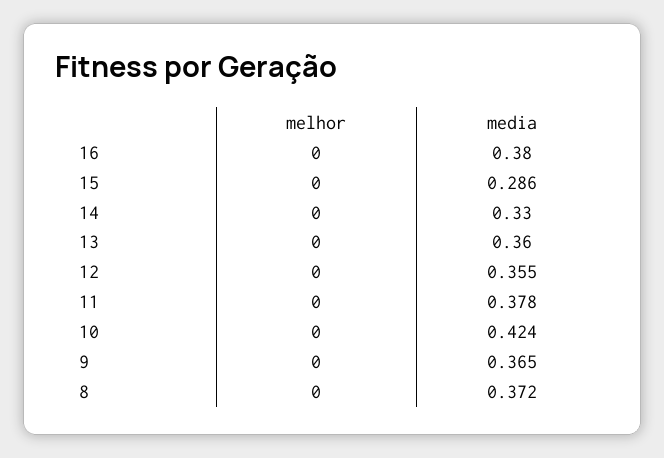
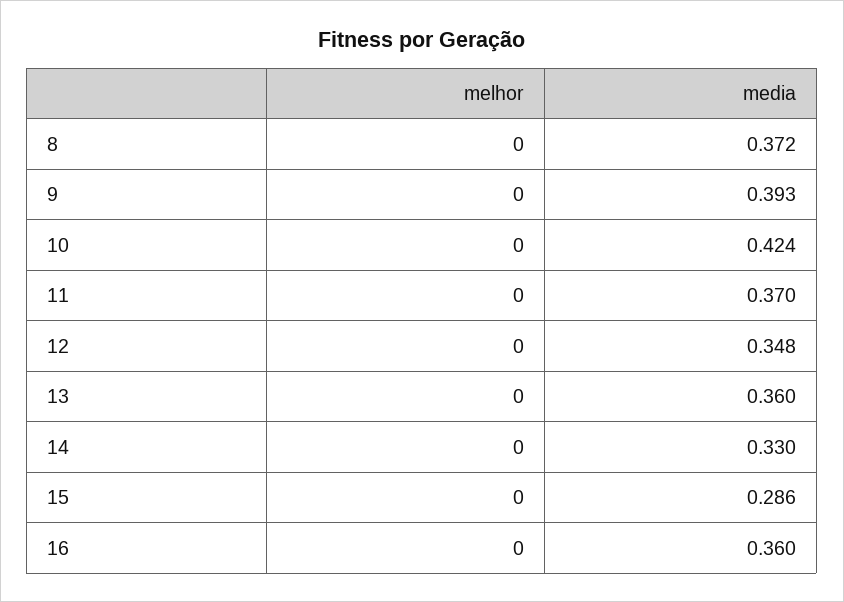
  {
    "melhor": {
      "16": 0,
      "15": 0,
      "14": 0,
      "13": 0,
      "12": 0,
      "11": 0,
      "10": 0,
      "9": 0,
      "8": 0
    },
    "media": {
-     "16": 0.38,
+     "16": 0.36,
      "15": 0.286,
      "14": 0.33,
      "13": 0.36,
-     "12": 0.355,
+     "12": 0.348,
-     "11": 0.378,
+     "11": 0.37,
      "10": 0.424,
-     "9": 0.365,
+     "9": 0.393,
      "8": 0.372
    }
  }

